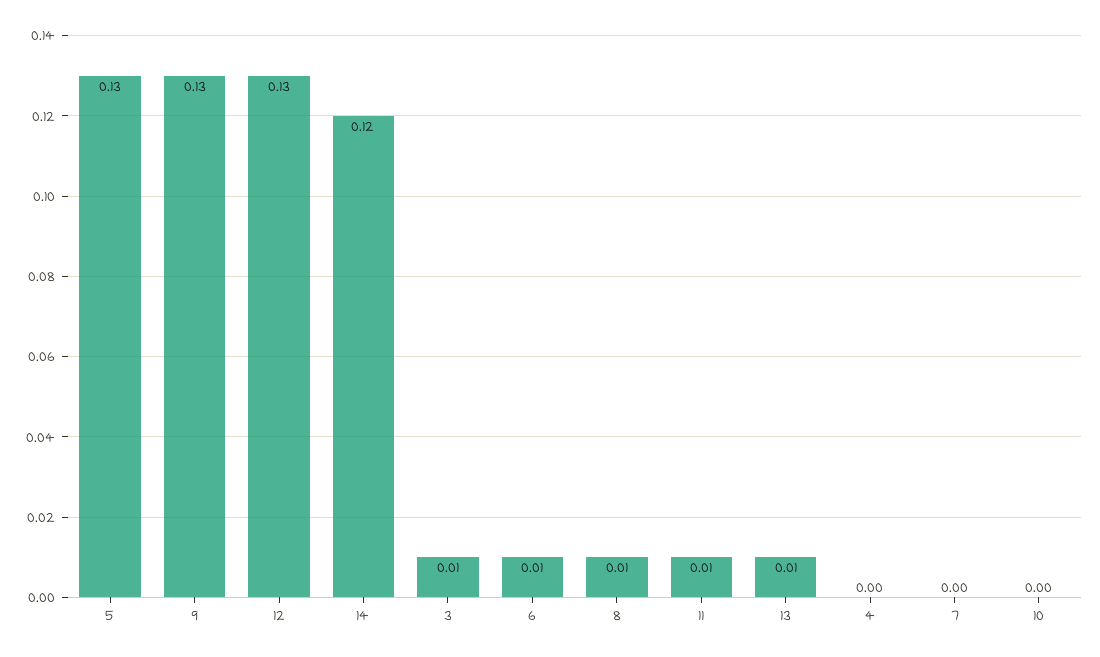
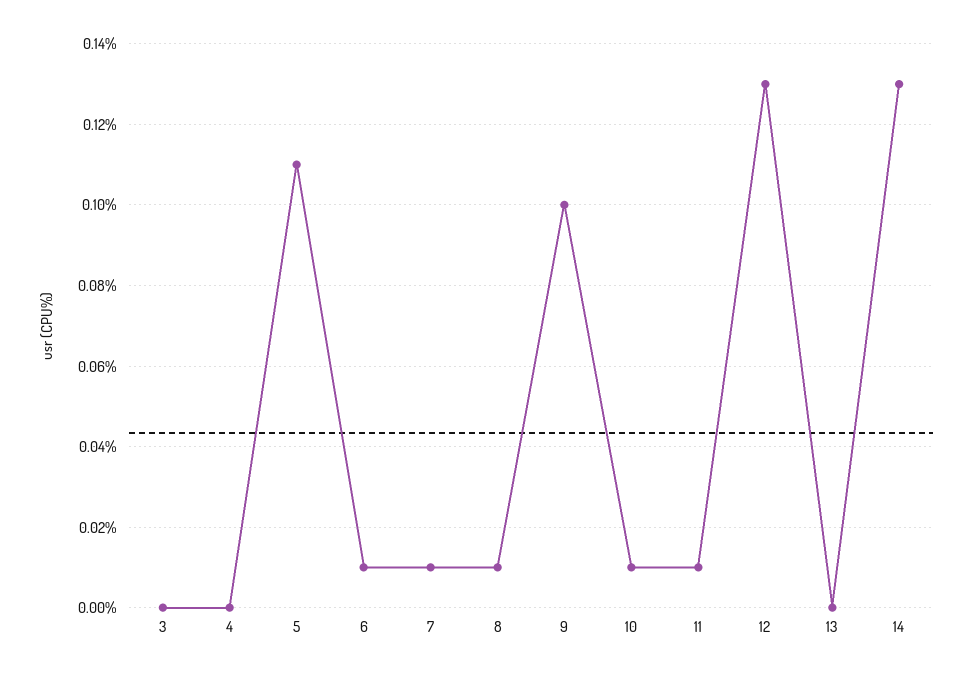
  {
-   "5": 0.13,
+   "5": 0.11,
-   "9": 0.13,
+   "9": 0.1,
    "12": 0.13,
-   "14": 0.12,
+   "14": 0.13,
-   "3": 0.01,
+   "3": 0,
    "6": 0.01,
    "8": 0.01,
    "11": 0.01,
-   "13": 0.01,
+   "13": 0,
    "4": 0,
-   "7": 0,
+   "7": 0.01,
-   "10": 0
+   "10": 0.01
  }

